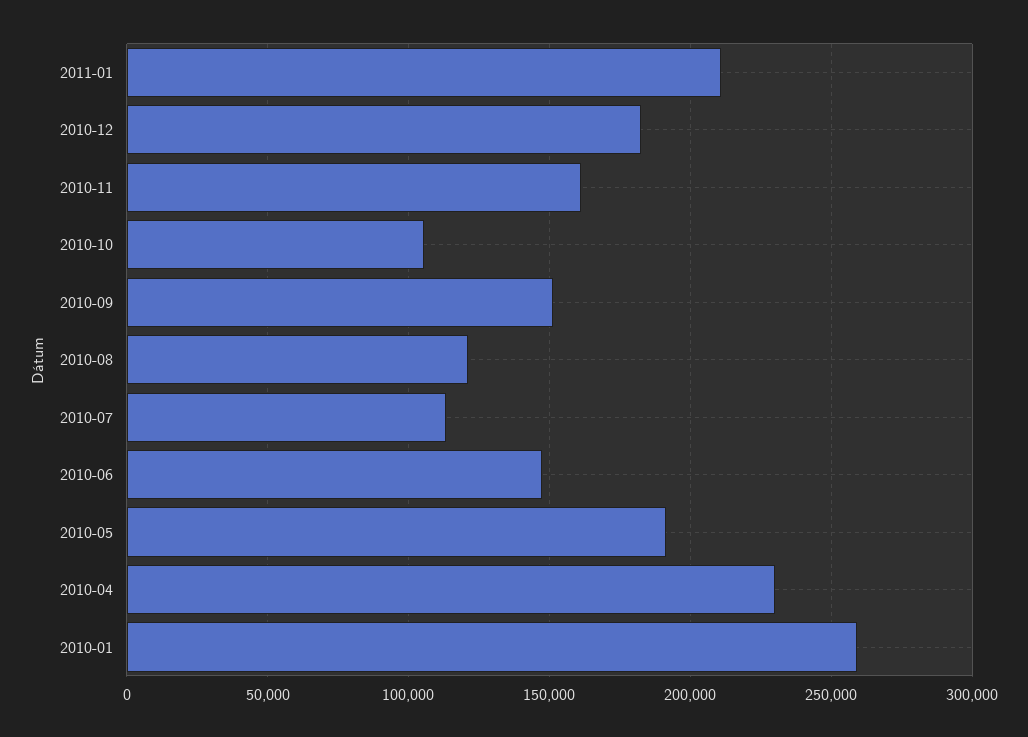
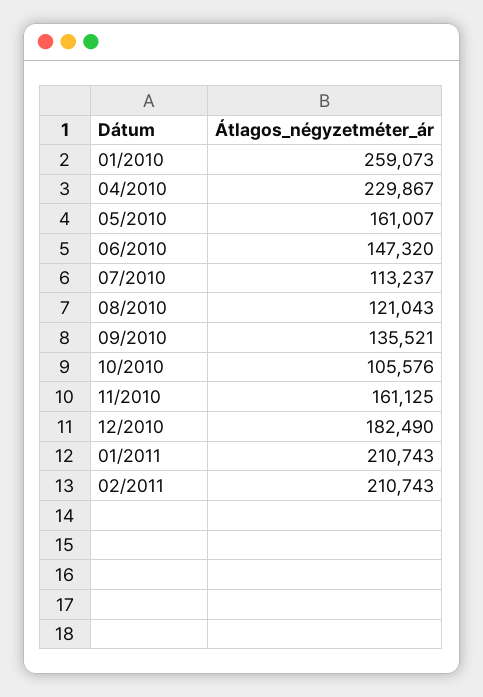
  {
    "2011-01": 210743,
    "2010-12": 182490,
    "2010-11": 161125,
    "2010-10": 105576,
-   "2010-09": 150000,
+   "2010-09": 135521,
    "2010-08": 121043,
    "2010-07": 113237,
    "2010-06": 147320,
-   "2010-05": 190000,
+   "2010-05": 161007,
    "2010-04": 229867,
-   "2010-01": 259073
+   "2010-01": 259073,
+   "02/2011": 210743
  }

